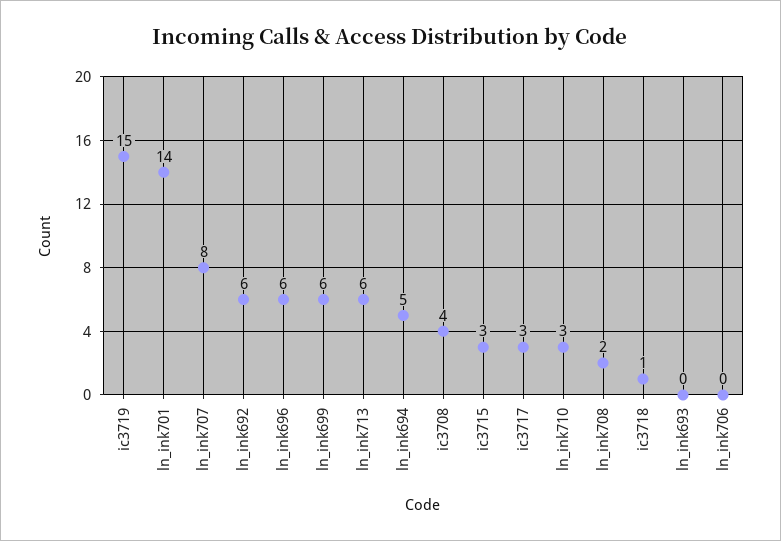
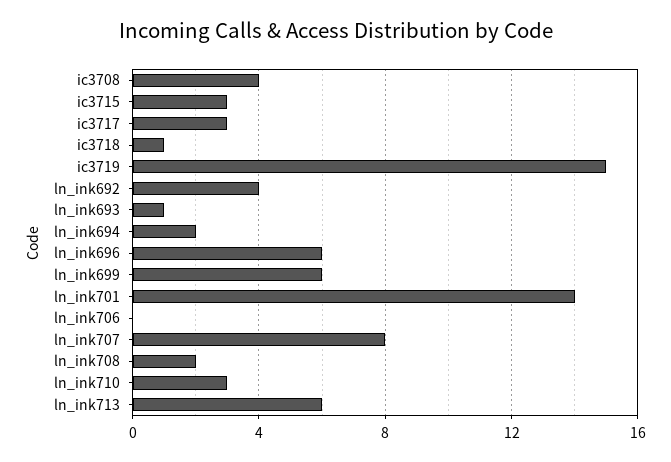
  {
    "ic3719": 15,
    "ln_ink701": 14,
    "ln_ink707": 8,
-   "ln_ink692": 6,
+   "ln_ink692": 4,
    "ln_ink696": 6,
    "ln_ink699": 6,
    "ln_ink713": 6,
-   "ln_ink694": 5,
+   "ln_ink694": 2,
    "ic3708": 4,
    "ic3715": 3,
    "ic3717": 3,
    "ln_ink710": 3,
    "ln_ink708": 2,
    "ic3718": 1,
-   "ln_ink693": 0,
+   "ln_ink693": 1,
    "ln_ink706": 0
  }

